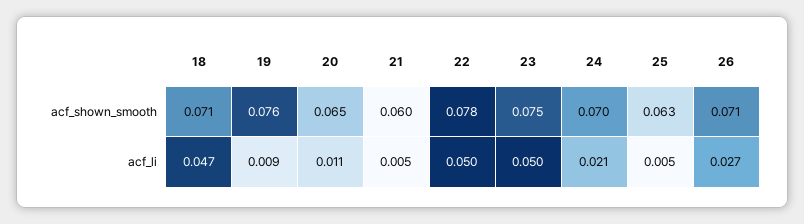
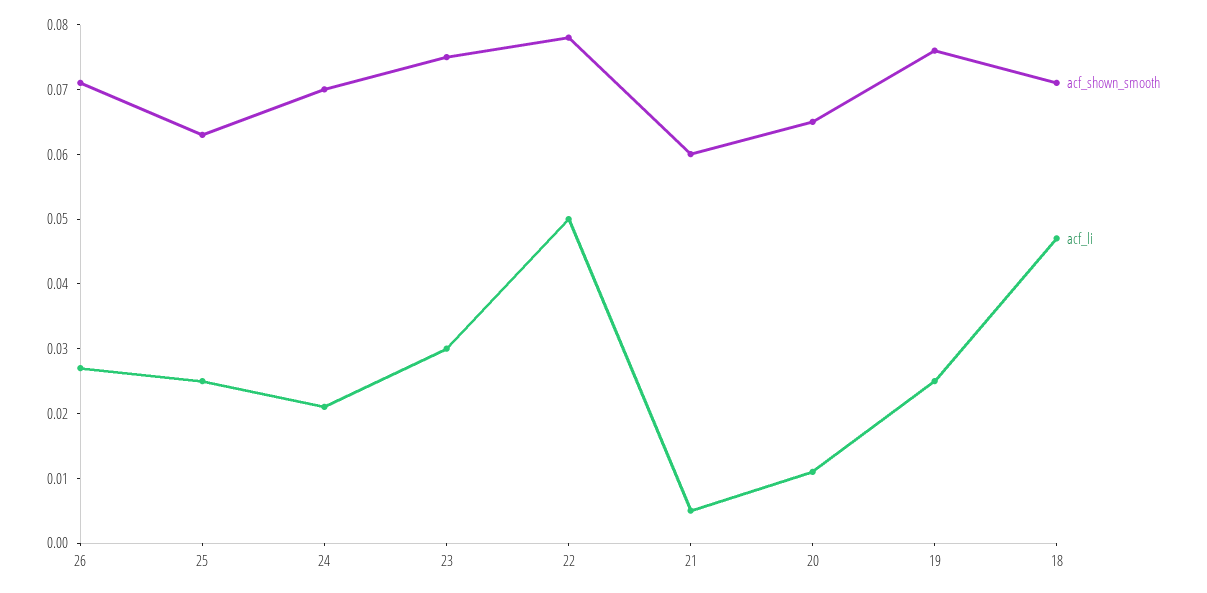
  {
    "acf_shown_smooth": {
      "18": 0.071,
      "19": 0.076,
      "20": 0.065,
      "21": 0.06,
      "22": 0.078,
      "23": 0.075,
      "24": 0.07,
      "25": 0.063,
      "26": 0.071
    },
    "acf_li": {
      "18": 0.047,
-     "19": 0.009,
+     "19": 0.025,
      "20": 0.011,
      "21": 0.005,
      "22": 0.05,
-     "23": 0.05,
+     "23": 0.03,
      "24": 0.021,
-     "25": 0.005,
+     "25": 0.025,
      "26": 0.027
    }
  }

